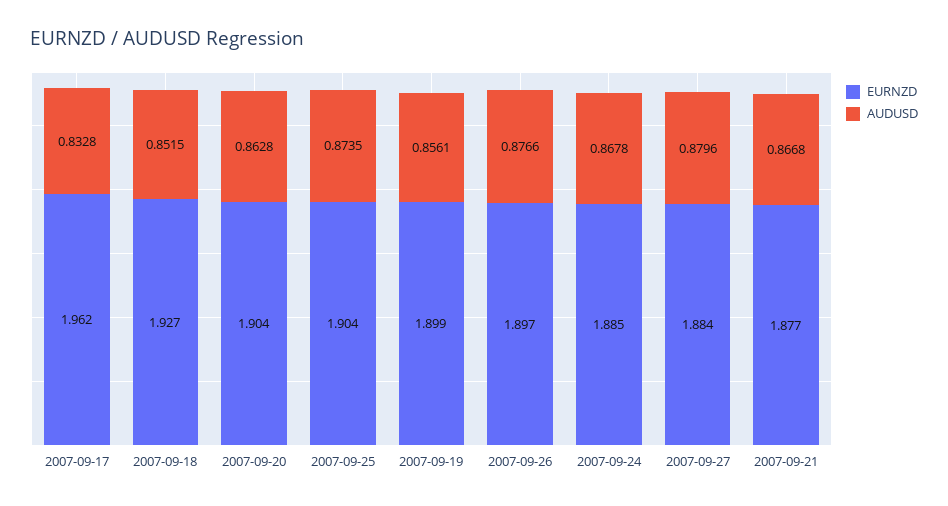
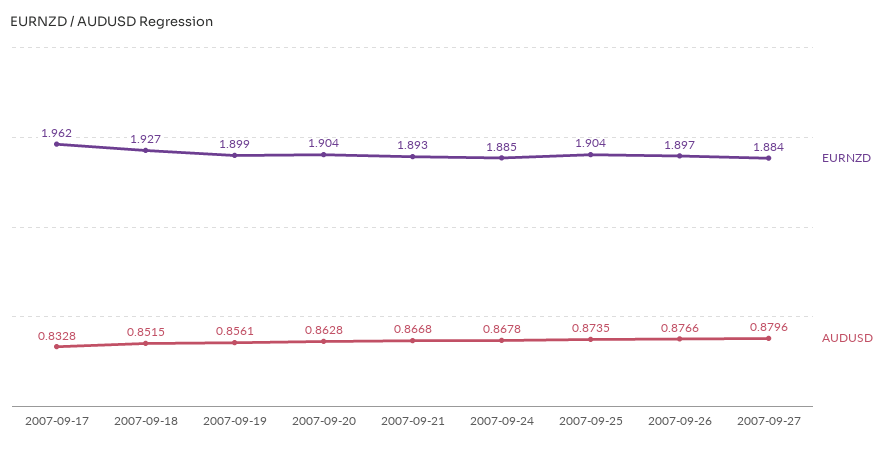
  {
    "EURNZD": {
      "2007-09-17": 1.962,
      "2007-09-18": 1.927,
      "2007-09-20": 1.904,
      "2007-09-25": 1.904,
      "2007-09-19": 1.899,
      "2007-09-26": 1.897,
      "2007-09-24": 1.885,
      "2007-09-27": 1.884,
-     "2007-09-21": 1.877
+     "2007-09-21": 1.893
    },
    "AUDUSD": {
      "2007-09-17": 0.8328,
      "2007-09-18": 0.8515,
      "2007-09-20": 0.8628,
      "2007-09-25": 0.8735,
      "2007-09-19": 0.8561,
      "2007-09-26": 0.8766,
      "2007-09-24": 0.8678,
      "2007-09-27": 0.8796,
      "2007-09-21": 0.8668
    }
  }

